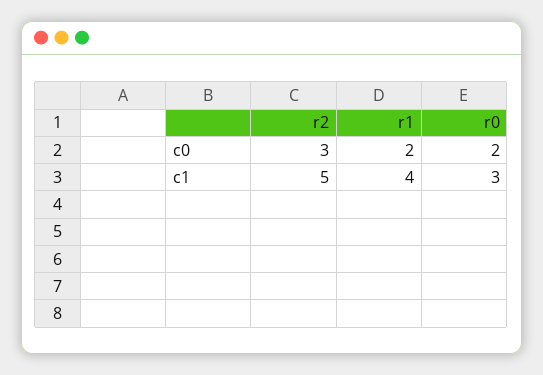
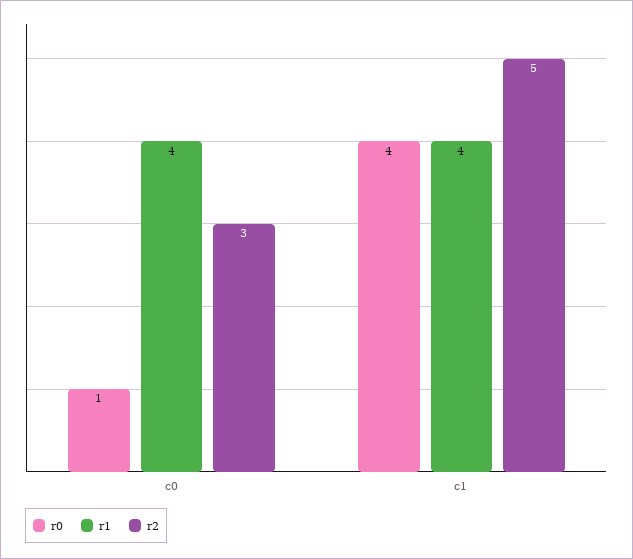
  {
    "r2": {
      "c0": 3,
      "c1": 5
    },
    "r1": {
-     "c0": 2,
+     "c0": 4,
      "c1": 4
    },
    "r0": {
-     "c0": 2,
+     "c0": 1,
-     "c1": 3
+     "c1": 4
    }
  }

